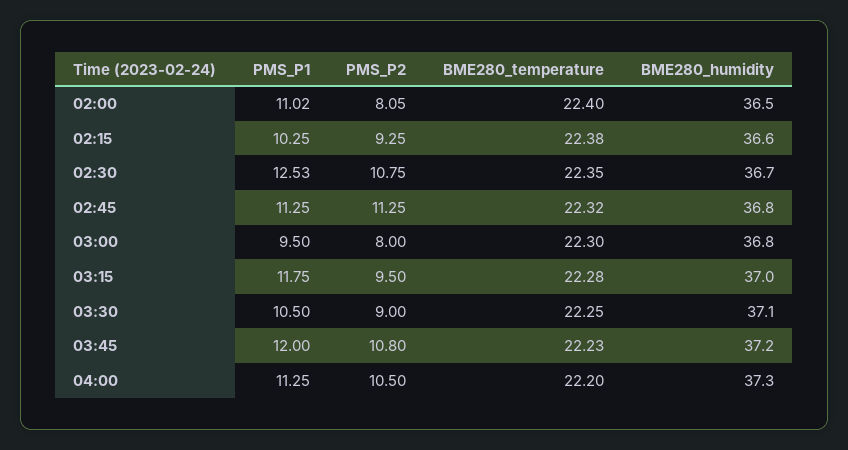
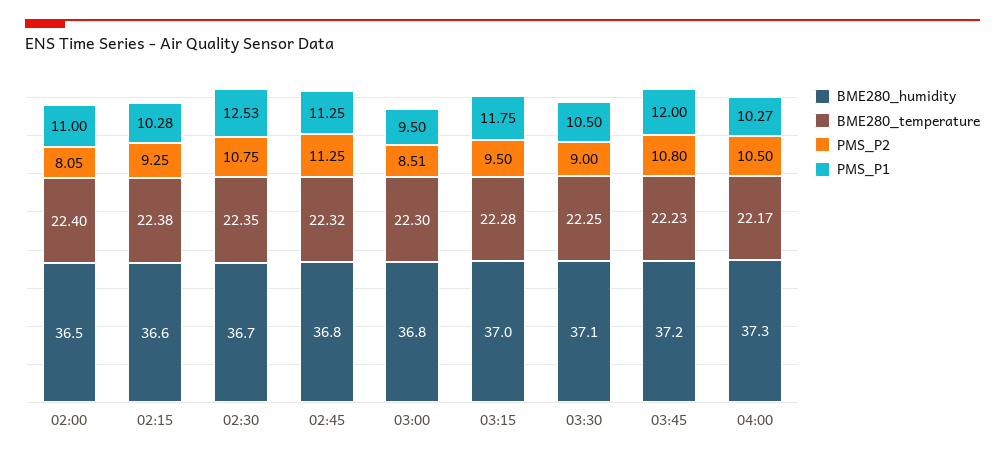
  {
    "PMS_P1": {
-     "02:00": 11.02,
+     "02:00": 11,
-     "02:15": 10.25,
+     "02:15": 10.28,
      "02:30": 12.53,
      "02:45": 11.25,
      "03:00": 9.5,
      "03:15": 11.75,
      "03:30": 10.5,
      "03:45": 12,
-     "04:00": 11.25
+     "04:00": 10.27
    },
    "PMS_P2": {
      "02:00": 8.05,
      "02:15": 9.25,
      "02:30": 10.75,
      "02:45": 11.25,
-     "03:00": 8,
+     "03:00": 8.51,
      "03:15": 9.5,
      "03:30": 9,
      "03:45": 10.8,
      "04:00": 10.5
    },
    "BME280_temperature": {
      "02:00": 22.4,
      "02:15": 22.38,
      "02:30": 22.35,
      "02:45": 22.32,
      "03:00": 22.3,
      "03:15": 22.28,
      "03:30": 22.25,
      "03:45": 22.23,
-     "04:00": 22.2
+     "04:00": 22.17
    },
    "BME280_humidity": {
      "02:00": 36.5,
      "02:15": 36.6,
      "02:30": 36.7,
      "02:45": 36.8,
      "03:00": 36.8,
      "03:15": 37,
      "03:30": 37.1,
      "03:45": 37.2,
      "04:00": 37.3
    }
  }

